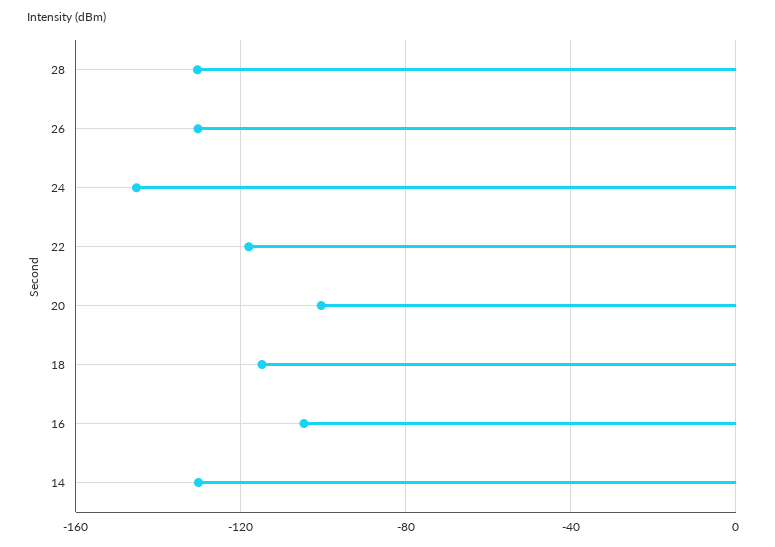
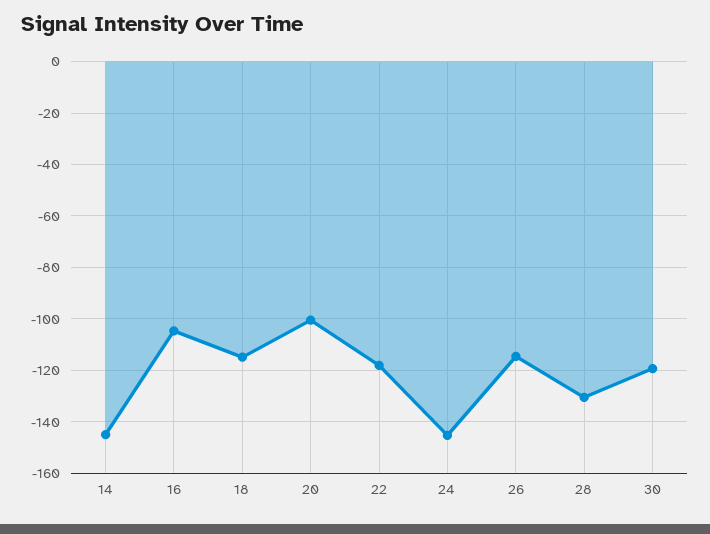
  {
    "28": -130,
-   "26": -130,
+   "26": -115,
    "24": -145,
    "22": -117.5,
    "20": -100,
    "18": -115,
    "16": -105,
-   "14": -130
+   "14": -145,
+   "30": -120
  }

